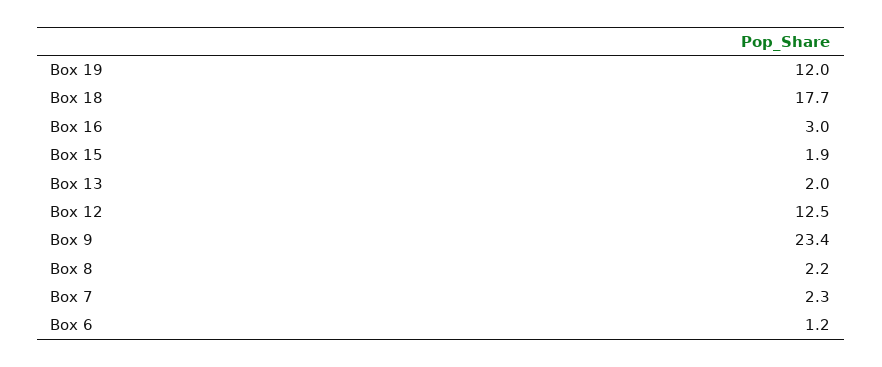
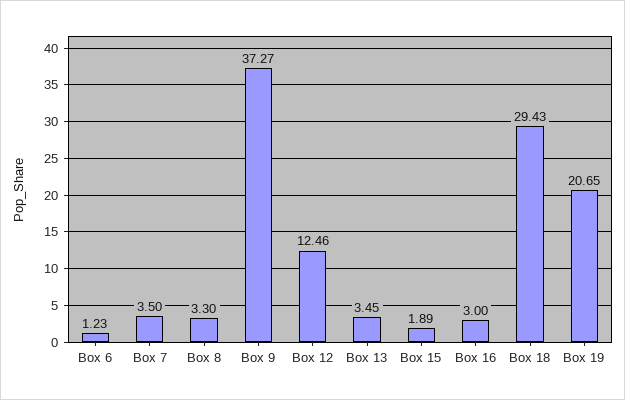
  {
-   "Box 19": 12,
+   "Box 19": 20.65,
-   "Box 18": 17.7,
+   "Box 18": 29.43,
    "Box 16": 3,
    "Box 15": 1.89,
-   "Box 13": 2,
+   "Box 13": 3.45,
    "Box 12": 12.46,
-   "Box 9": 23.4,
+   "Box 9": 37.27,
-   "Box 8": 2.2,
+   "Box 8": 3.3,
-   "Box 7": 2.3,
+   "Box 7": 3.5,
    "Box 6": 1.23
  }

